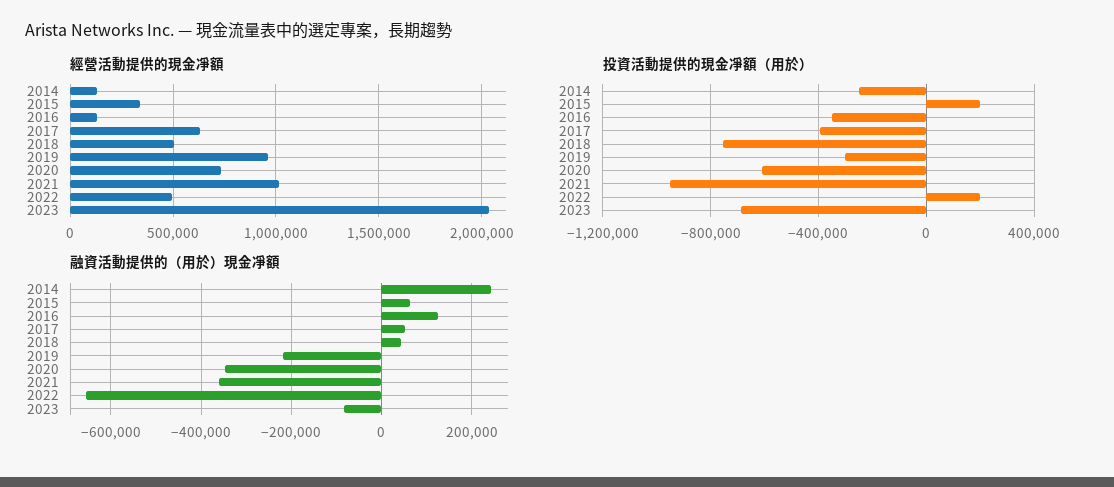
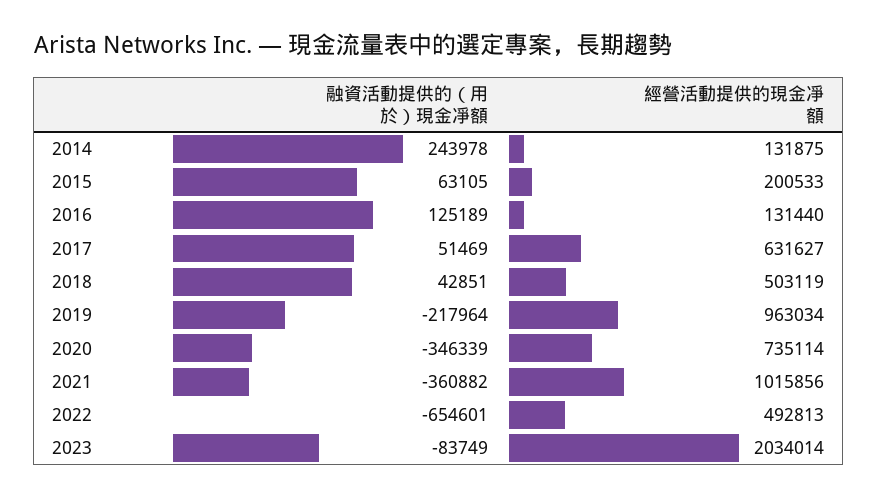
  {
    "經營活動提供的現金凈額": {
      "2014": 131875,
-     "2015": 350000,
+     "2015": 200533,
      "2016": 131440,
      "2017": 631627,
      "2018": 503119,
      "2019": 963034,
      "2020": 735114,
      "2021": 1015856,
      "2022": 492813,
      "2023": 2034014
    },
-   "投資活動提供的現金凈額（用於）": {
-     "2014": -250000,
-     "2015": 200000,
-     "2016": -350000,
-     "2017": -400000,
-     "2018": -750000,
-     "2019": -300000,
-     "2020": -600000,
-     "2021": -950000,
-     "2022": 200000,
-     "2023": -700000
-   },
    "融資活動提供的（用於）現金凈額": {
      "2014": 243978,
      "2015": 63105,
      "2016": 125189,
      "2017": 51469,
      "2018": 42851,
      "2019": -217964,
      "2020": -346339,
      "2021": -360882,
      "2022": -654601,
      "2023": -83749
    }
  }

